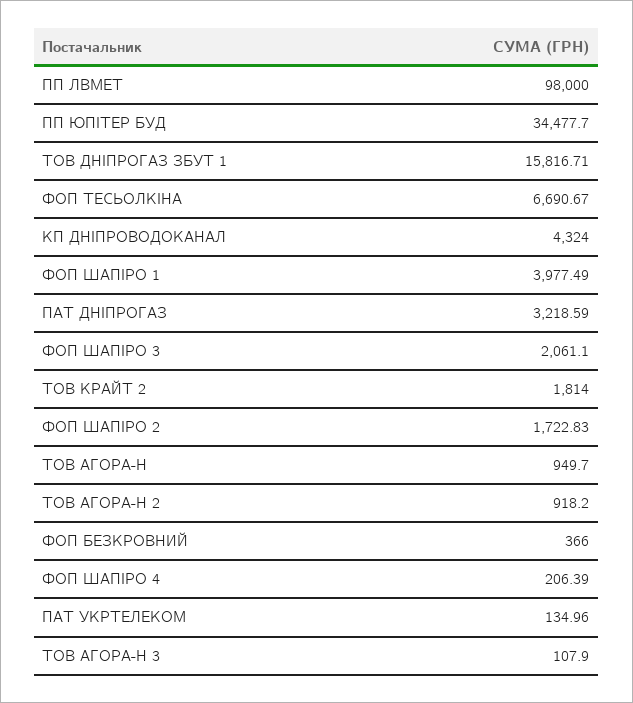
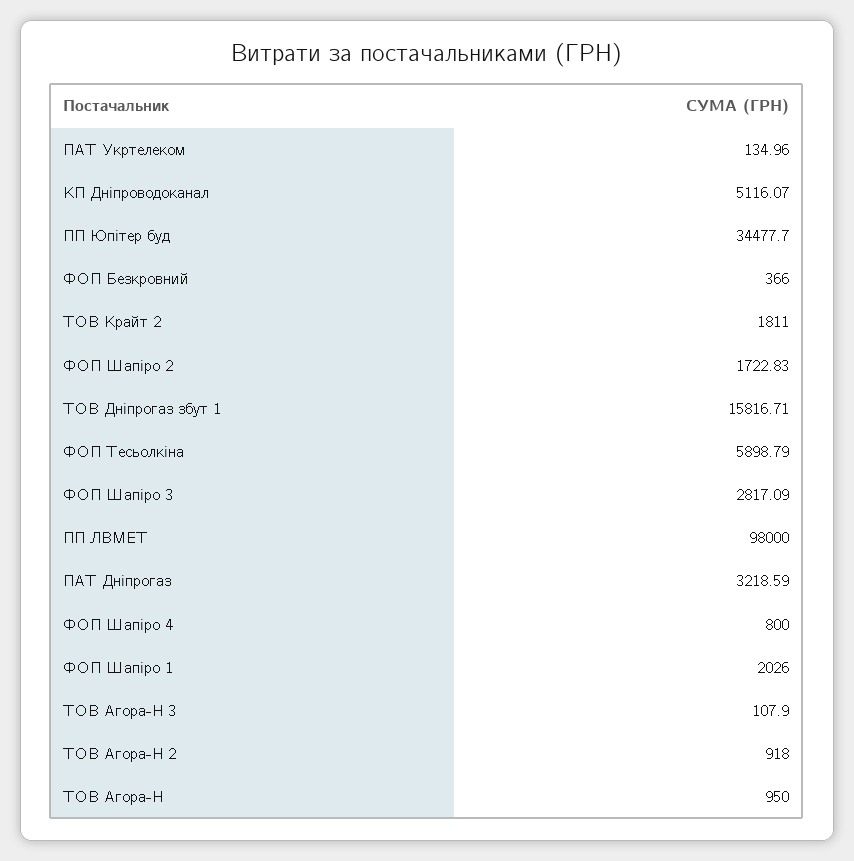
  {
    "ПП ЛВМЕТ": 98000,
    "ПП ЮПІТЕР БУД": 34477.7,
    "ТОВ ДНІПРОГАЗ ЗБУТ 1": 15816.71,
-   "ФОП ТЕСЬОЛКІНА": 6690.67,
+   "ФОП ТЕСЬОЛКІНА": 5898.79,
-   "КП ДНІПРОВОДОКАНАЛ": 4324,
+   "КП ДНІПРОВОДОКАНАЛ": 5116.07,
-   "ФОП ШАПІРО 1": 3977.49,
+   "ФОП ШАПІРО 1": 2026,
    "ПАТ ДНІПРОГАЗ": 3218.59,
-   "ФОП ШАПІРО 3": 2061.1,
+   "ФОП ШАПІРО 3": 2817.09,
-   "ТОВ КРАЙТ 2": 1814,
+   "ТОВ КРАЙТ 2": 1811,
    "ФОП ШАПІРО 2": 1722.83,
-   "ТОВ АГОРА-Н": 949.7,
+   "ТОВ АГОРА-Н": 950,
-   "ТОВ АГОРА-Н 2": 918.2,
+   "ТОВ АГОРА-Н 2": 918,
    "ФОП БЕЗКРОВНИЙ": 366,
-   "ФОП ШАПІРО 4": 206.39,
+   "ФОП ШАПІРО 4": 800,
    "ПАТ УКРТЕЛЕКОМ": 134.96,
    "ТОВ АГОРА-Н 3": 107.9
  }

